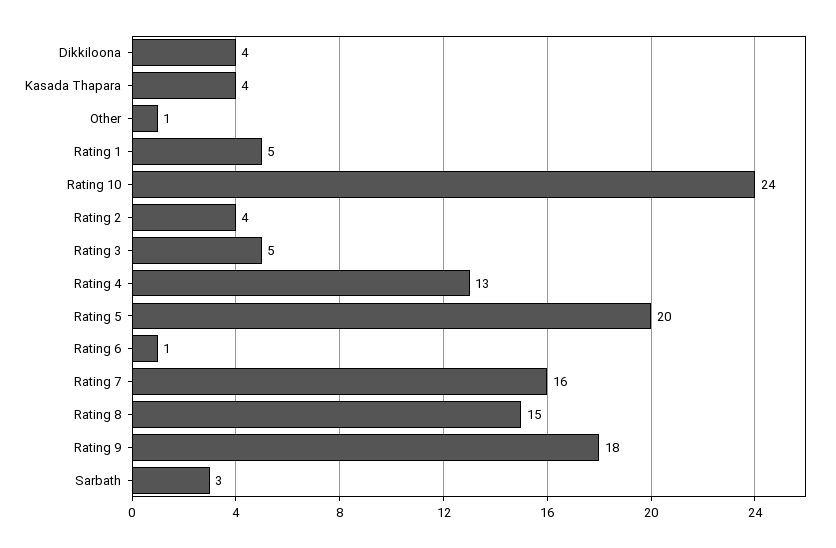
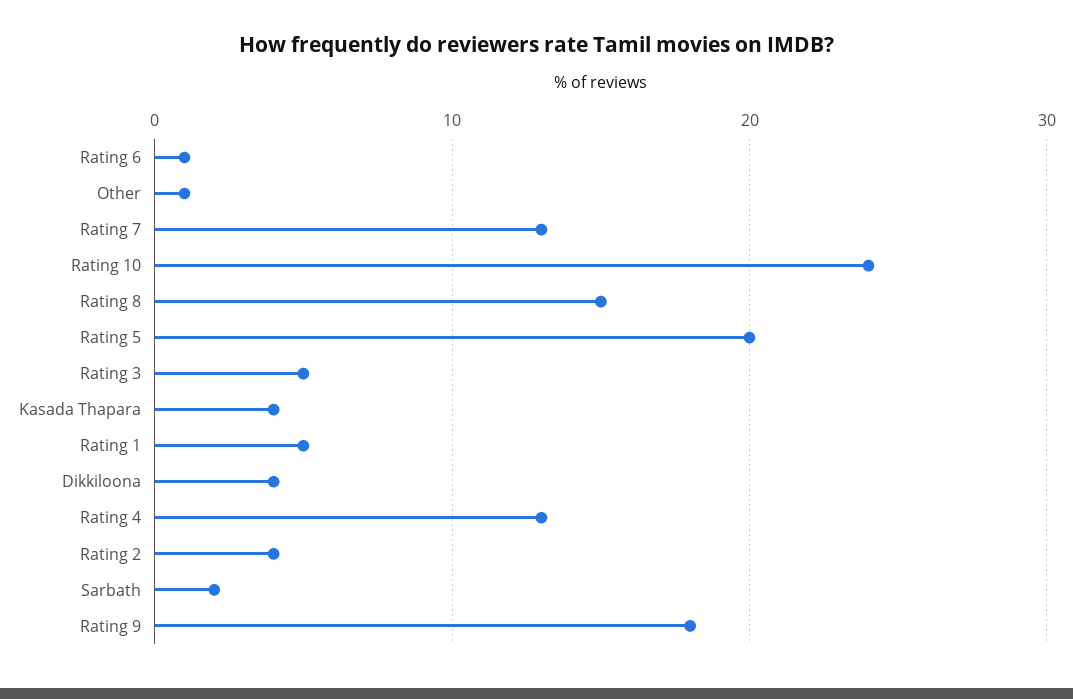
  {
    "Dikkiloona": 4,
    "Kasada Thapara": 4,
    "Other": 1,
    "Rating 1": 5,
    "Rating 10": 24,
    "Rating 2": 4,
    "Rating 3": 5,
    "Rating 4": 13,
    "Rating 5": 20,
    "Rating 6": 1,
-   "Rating 7": 16,
+   "Rating 7": 13,
    "Rating 8": 15,
    "Rating 9": 18,
-   "Sarbath": 3
+   "Sarbath": 2
  }

